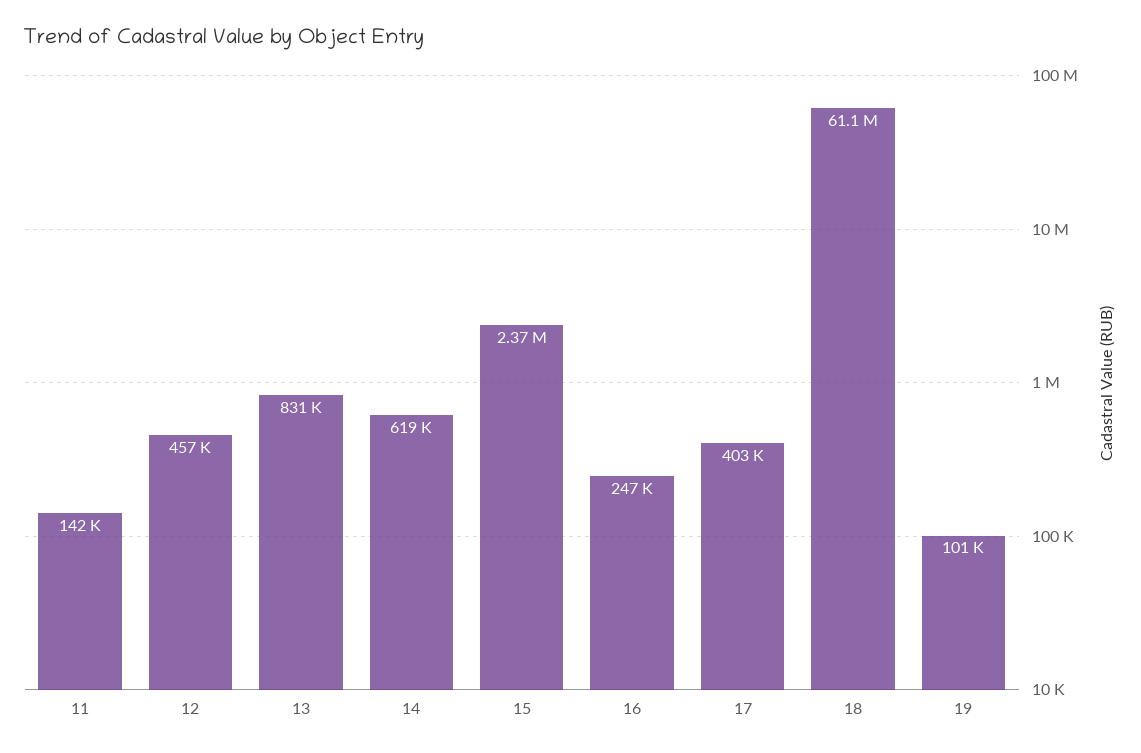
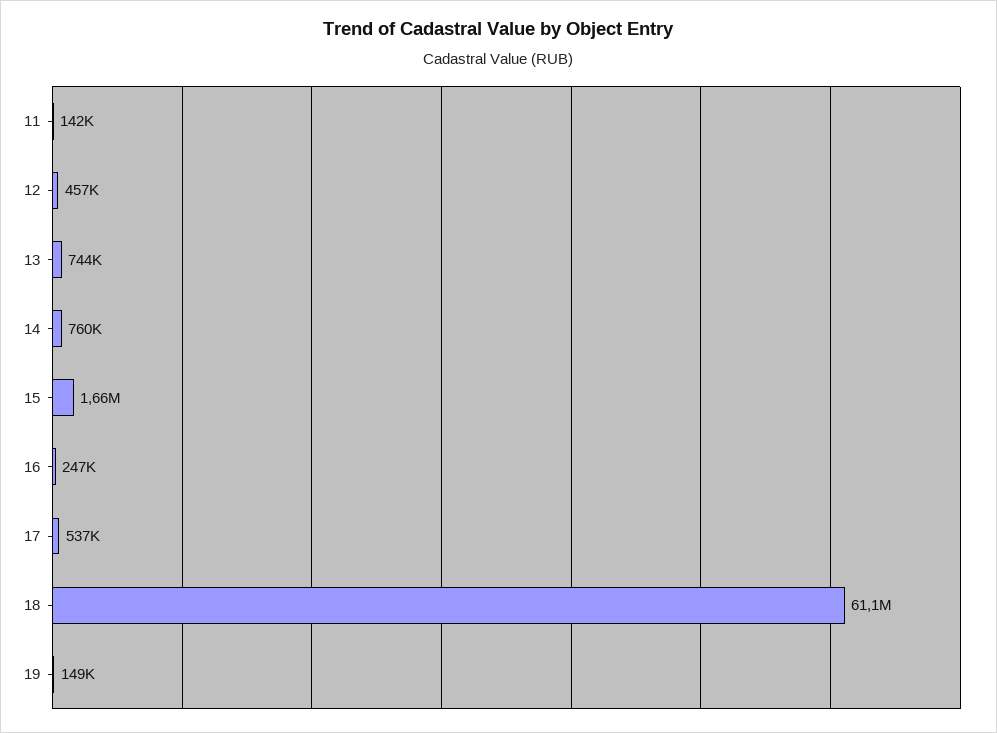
  {
    "11": 142000,
    "12": 457000,
-   "13": 831000,
+   "13": 744000,
-   "14": 619000,
+   "14": 760000,
-   "15": 2370000,
+   "15": 1660000,
    "16": 247000,
-   "17": 403000,
+   "17": 537000,
    "18": 61100000,
-   "19": 101000
+   "19": 149000
  }

